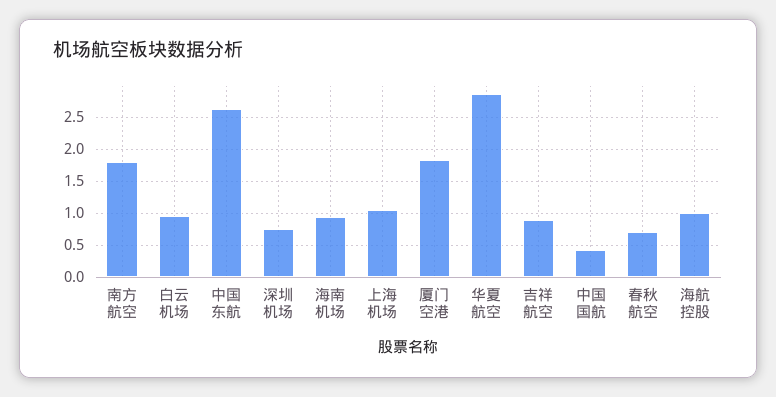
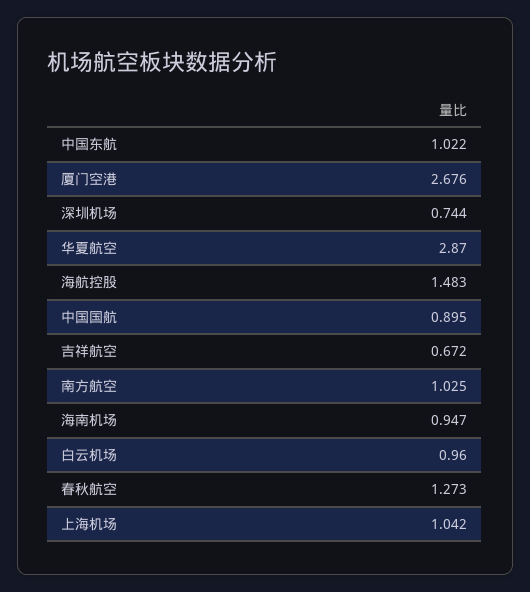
  {
-   "南方航空": 1.8,
+   "南方航空": 1.025,
    "白云机场": 0.96,
-   "中国东航": 2.6,
+   "中国东航": 1.022,
    "深圳机场": 0.744,
    "海南机场": 0.947,
    "上海机场": 1.042,
-   "厦门空港": 1.8,
+   "厦门空港": 2.676,
    "华夏航空": 2.87,
-   "吉祥航空": 0.9,
+   "吉祥航空": 0.672,
-   "中国国航": 0.4,
+   "中国国航": 0.895,
-   "春秋航空": 0.7,
+   "春秋航空": 1.273,
-   "海航控股": 1
+   "海航控股": 1.483
  }

